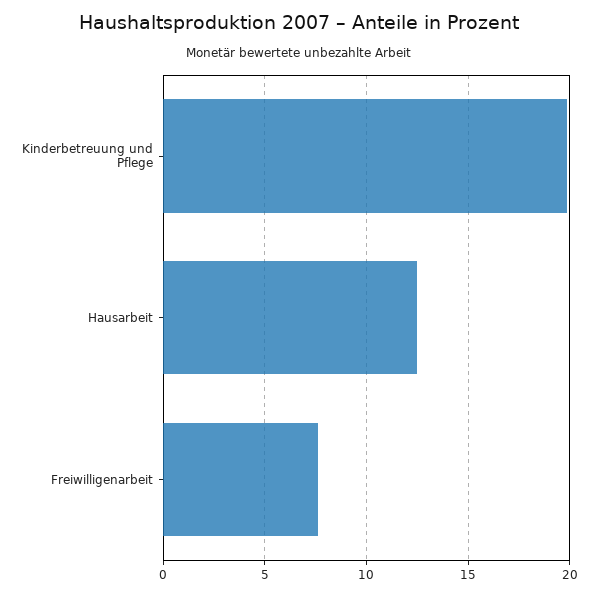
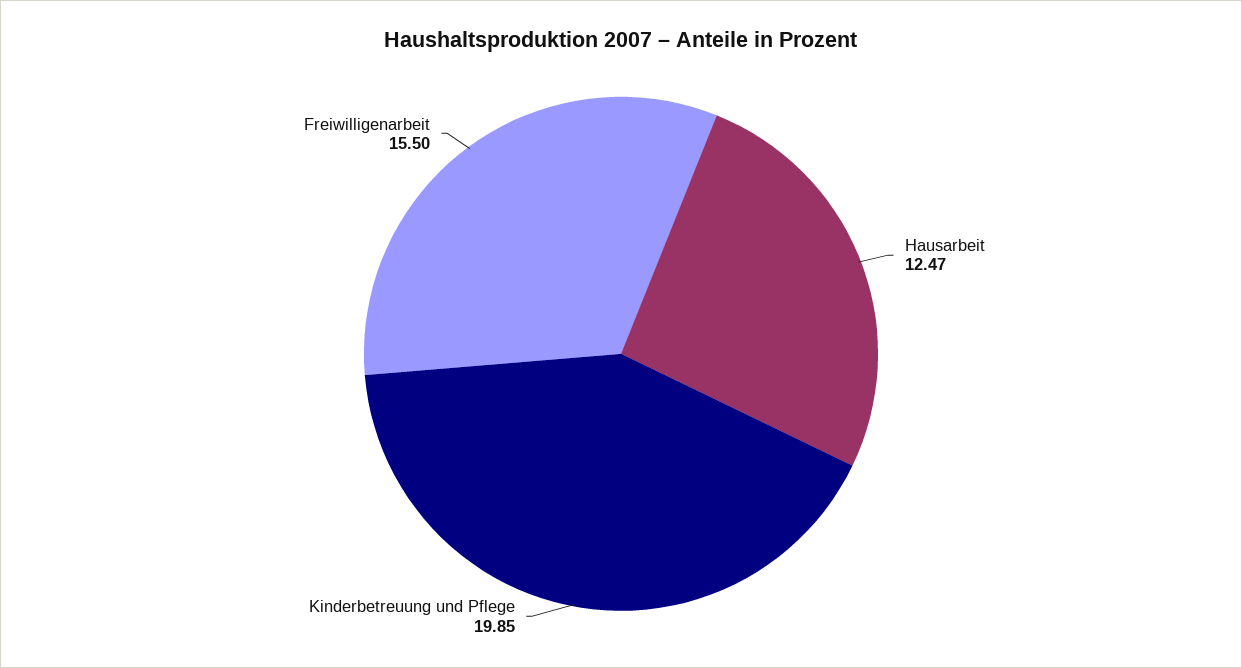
  {
    "Kinderbetreuung und Pflege": 19.85,
    "Hausarbeit": 12.47,
-   "Freiwilligenarbeit": 7.5
+   "Freiwilligenarbeit": 15.5
  }

